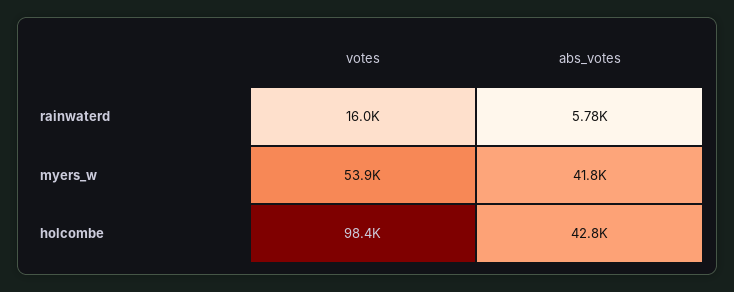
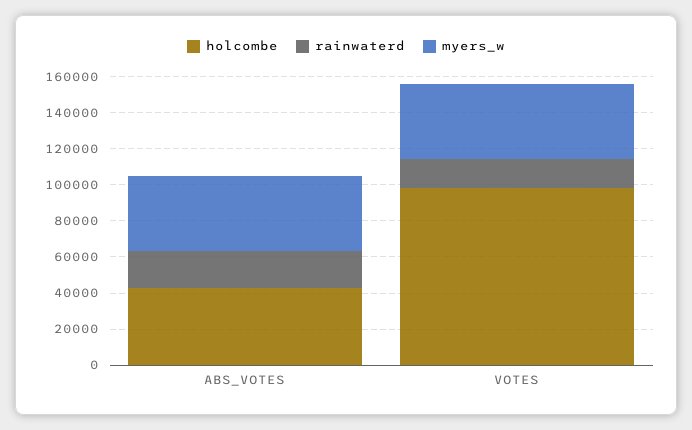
  {
    "rainwaterd": {
      "votes": 16000,
-     "abs_votes": 5780
+     "abs_votes": 20000
    },
    "myers_w": {
-     "votes": 53900,
+     "votes": 40000,
      "abs_votes": 41800
    },
    "holcombe": {
      "votes": 98400,
      "abs_votes": 42800
    }
  }

